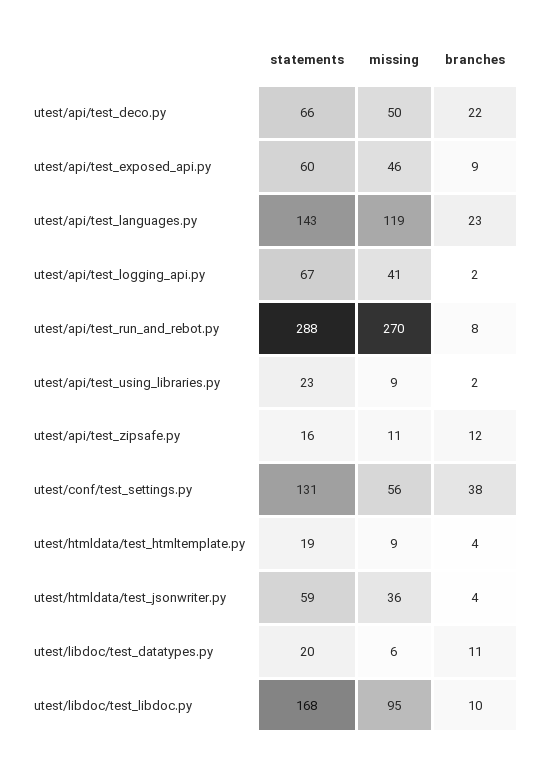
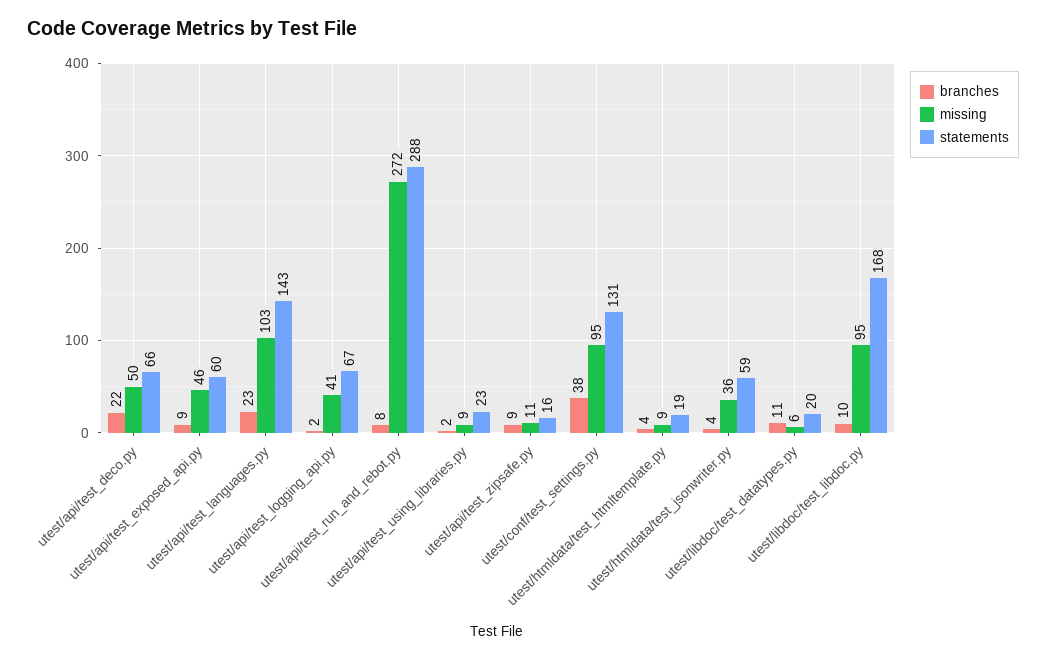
  {
    "statements": {
      "utest/api/test_deco.py": 66,
      "utest/api/test_exposed_api.py": 60,
      "utest/api/test_languages.py": 143,
      "utest/api/test_logging_api.py": 67,
      "utest/api/test_run_and_rebot.py": 288,
      "utest/api/test_using_libraries.py": 23,
      "utest/api/test_zipsafe.py": 16,
      "utest/conf/test_settings.py": 131,
      "utest/htmldata/test_htmltemplate.py": 19,
      "utest/htmldata/test_jsonwriter.py": 59,
      "utest/libdoc/test_datatypes.py": 20,
      "utest/libdoc/test_libdoc.py": 168
    },
    "missing": {
      "utest/api/test_deco.py": 50,
      "utest/api/test_exposed_api.py": 46,
-     "utest/api/test_languages.py": 119,
+     "utest/api/test_languages.py": 103,
      "utest/api/test_logging_api.py": 41,
-     "utest/api/test_run_and_rebot.py": 270,
+     "utest/api/test_run_and_rebot.py": 272,
      "utest/api/test_using_libraries.py": 9,
      "utest/api/test_zipsafe.py": 11,
-     "utest/conf/test_settings.py": 56,
+     "utest/conf/test_settings.py": 95,
      "utest/htmldata/test_htmltemplate.py": 9,
      "utest/htmldata/test_jsonwriter.py": 36,
      "utest/libdoc/test_datatypes.py": 6,
      "utest/libdoc/test_libdoc.py": 95
    },
    "branches": {
      "utest/api/test_deco.py": 22,
      "utest/api/test_exposed_api.py": 9,
      "utest/api/test_languages.py": 23,
      "utest/api/test_logging_api.py": 2,
      "utest/api/test_run_and_rebot.py": 8,
      "utest/api/test_using_libraries.py": 2,
-     "utest/api/test_zipsafe.py": 12,
+     "utest/api/test_zipsafe.py": 9,
      "utest/conf/test_settings.py": 38,
      "utest/htmldata/test_htmltemplate.py": 4,
      "utest/htmldata/test_jsonwriter.py": 4,
      "utest/libdoc/test_datatypes.py": 11,
      "utest/libdoc/test_libdoc.py": 10
    }
  }

